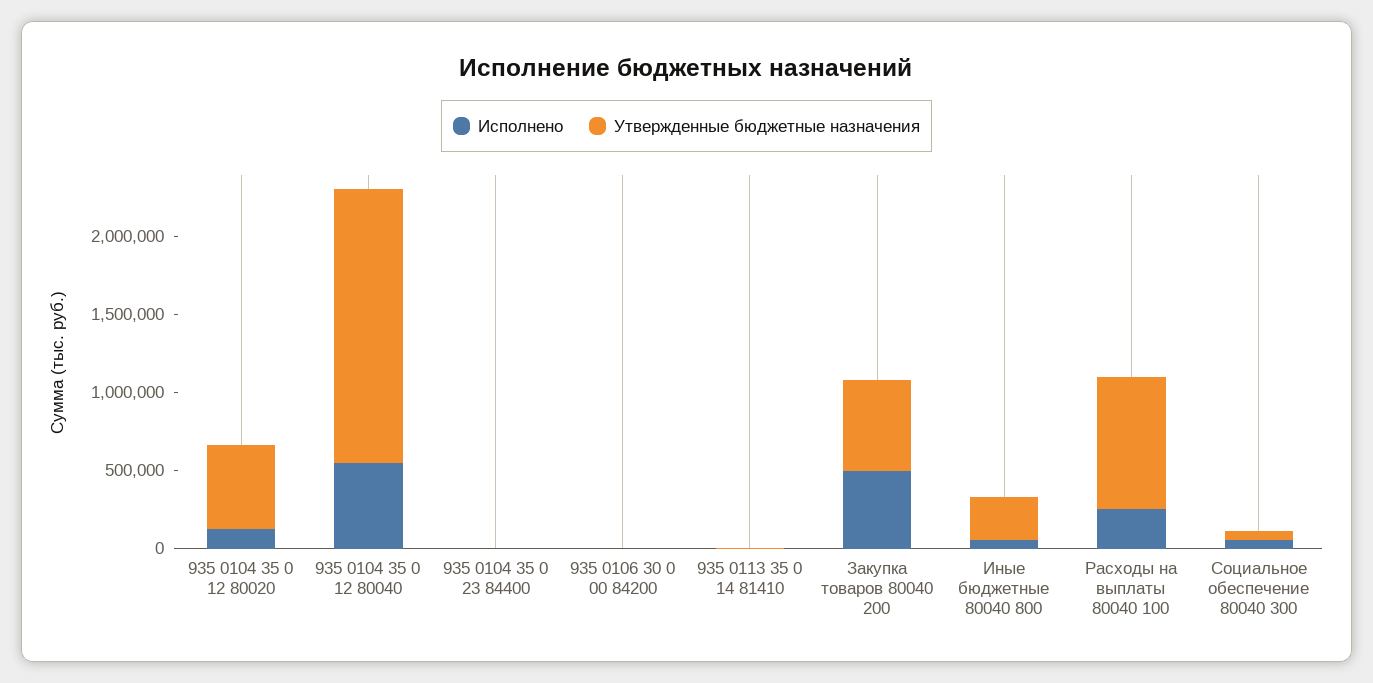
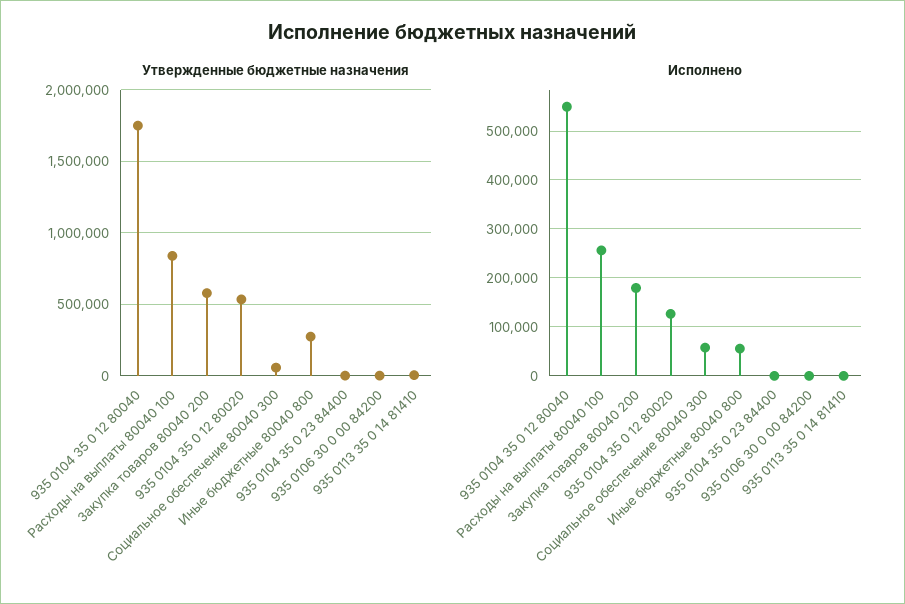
  {
    "Исполнено": {
      "935 0104 35 0 12 80020": 120000,
      "935 0104 35 0 12 80040": 540000,
      "935 0104 35 0 23 84400": 0,
      "935 0106 30 0 00 84200": 0,
      "935 0113 35 0 14 81410": 0,
-     "Закупка товаров 80040 200": 500000,
+     "Закупка товаров 80040 200": 180000,
      "Иные бюджетные 80040 800": 60000,
      "Расходы на выплаты 80040 100": 260000,
      "Социальное обеспечение 80040 300": 60000
    },
    "Утвержденные бюджетные назначения": {
      "935 0104 35 0 12 80020": 550000,
      "935 0104 35 0 12 80040": 1750000,
      "935 0104 35 0 23 84400": 0,
      "935 0106 30 0 00 84200": 0,
      "935 0113 35 0 14 81410": 0,
      "Закупка товаров 80040 200": 600000,
      "Иные бюджетные 80040 800": 250000,
      "Расходы на выплаты 80040 100": 850000,
      "Социальное обеспечение 80040 300": 50000
    }
  }

